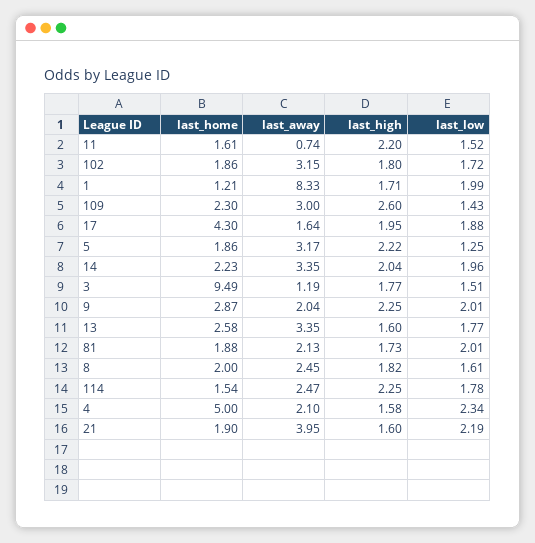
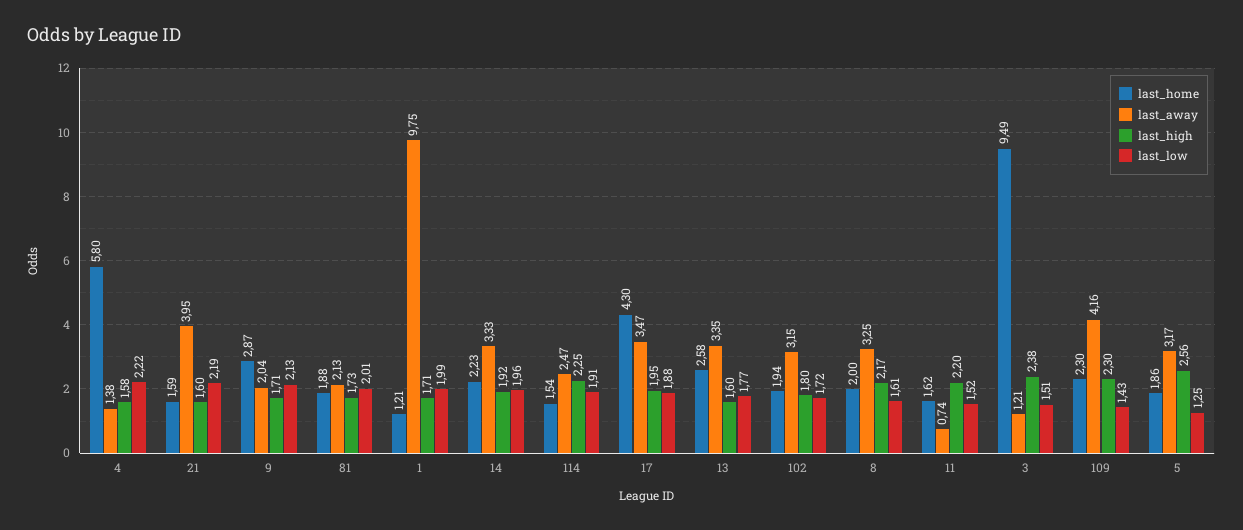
  {
    "last_home": {
-     "11": 1.61,
+     "11": 1.62,
-     "102": 1.86,
+     "102": 1.94,
      "1": 1.21,
      "109": 2.3,
      "17": 4.3,
      "5": 1.86,
      "14": 2.23,
      "3": 9.49,
      "9": 2.87,
      "13": 2.58,
      "81": 1.88,
      "8": 2,
      "114": 1.54,
-     "4": 5,
+     "4": 5.8,
-     "21": 1.9
+     "21": 1.59
    },
    "last_away": {
      "11": 0.74,
      "102": 3.15,
-     "1": 8.33,
+     "1": 9.75,
-     "109": 3,
+     "109": 4.16,
-     "17": 1.64,
+     "17": 3.47,
      "5": 3.17,
-     "14": 3.35,
+     "14": 3.33,
-     "3": 1.19,
+     "3": 1.21,
      "9": 2.04,
      "13": 3.35,
      "81": 2.13,
-     "8": 2.45,
+     "8": 3.25,
      "114": 2.47,
-     "4": 2.1,
+     "4": 1.38,
      "21": 3.95
    },
    "last_high": {
      "11": 2.2,
      "102": 1.8,
      "1": 1.71,
-     "109": 2.6,
+     "109": 2.3,
      "17": 1.95,
-     "5": 2.22,
+     "5": 2.56,
-     "14": 2.04,
+     "14": 1.92,
-     "3": 1.77,
+     "3": 2.38,
-     "9": 2.25,
+     "9": 1.71,
      "13": 1.6,
      "81": 1.73,
-     "8": 1.82,
+     "8": 2.17,
      "114": 2.25,
      "4": 1.58,
      "21": 1.6
    },
    "last_low": {
      "11": 1.52,
      "102": 1.72,
      "1": 1.99,
      "109": 1.43,
      "17": 1.88,
      "5": 1.25,
      "14": 1.96,
      "3": 1.51,
-     "9": 2.01,
+     "9": 2.13,
      "13": 1.77,
      "81": 2.01,
      "8": 1.61,
-     "114": 1.78,
+     "114": 1.91,
-     "4": 2.34,
+     "4": 2.22,
      "21": 2.19
    }
  }

